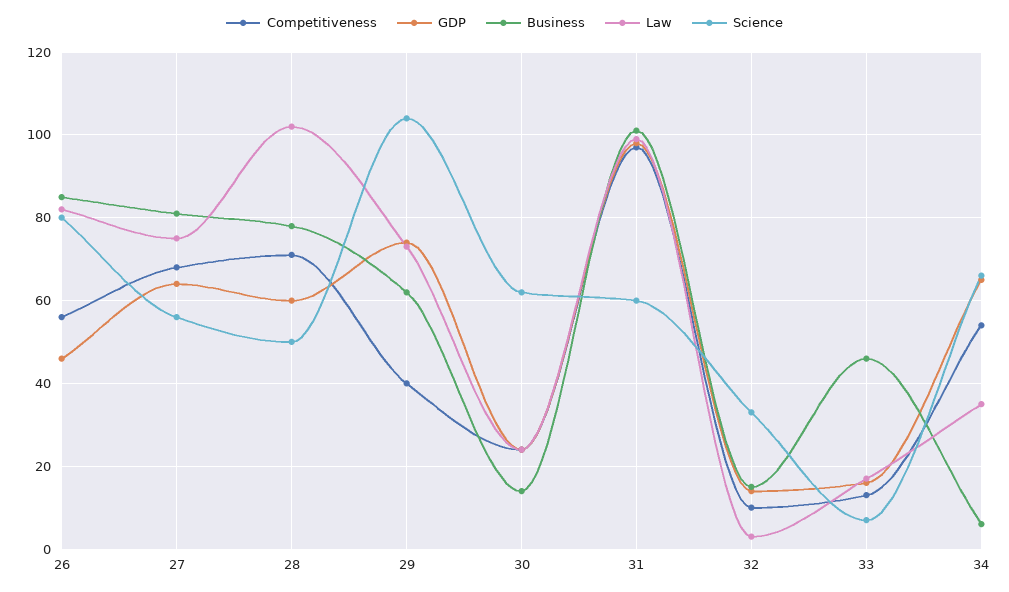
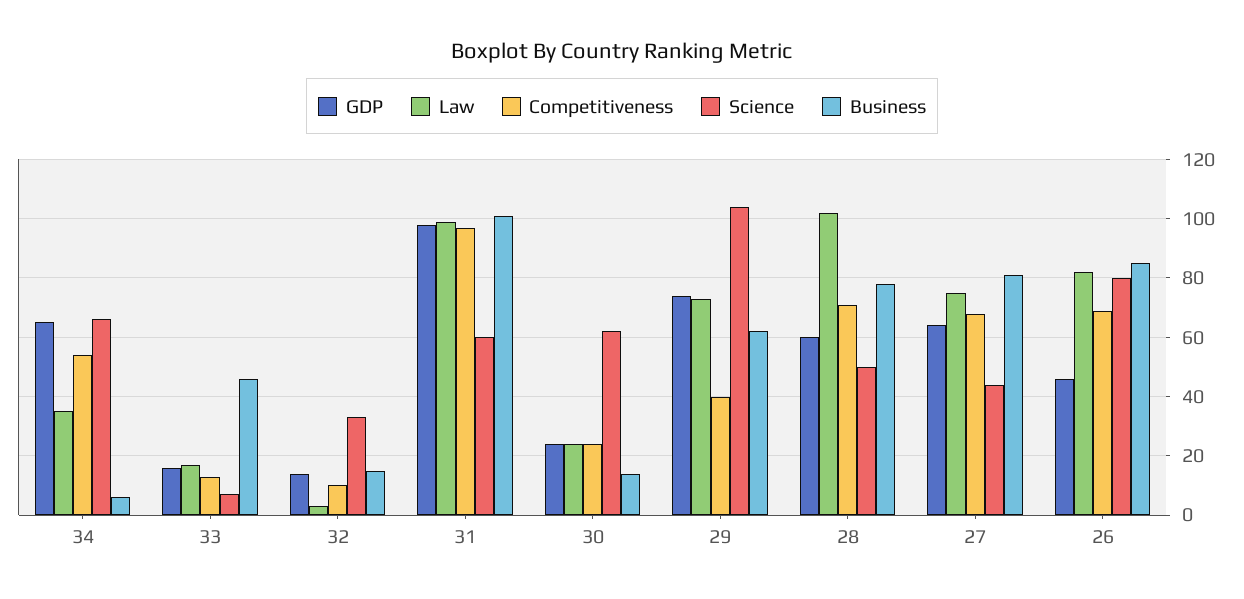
  {
    "Competitiveness": {
-     "26": 55,
+     "26": 70,
      "27": 70,
      "28": 70,
      "29": 40,
      "30": 25,
      "31": 95,
      "32": 10,
      "33": 15,
      "34": 55
    },
    "GDP": {
      "26": 45,
      "27": 65,
      "28": 60,
      "29": 75,
      "30": 25,
      "31": 100,
      "32": 15,
      "33": 15,
      "34": 65
    },
    "Business": {
      "26": 85,
      "27": 80,
      "28": 80,
      "29": 60,
      "30": 15,
      "31": 100,
      "32": 15,
      "33": 45,
      "34": 5
    },
    "Law": {
      "26": 80,
      "27": 75,
      "28": 100,
      "29": 75,
      "30": 25,
      "31": 100,
      "32": 5,
      "33": 15,
      "34": 35
    },
    "Science": {
      "26": 80,
-     "27": 55,
+     "27": 45,
      "28": 50,
      "29": 105,
      "30": 60,
      "31": 60,
      "32": 35,
      "33": 5,
      "34": 65
    }
  }

